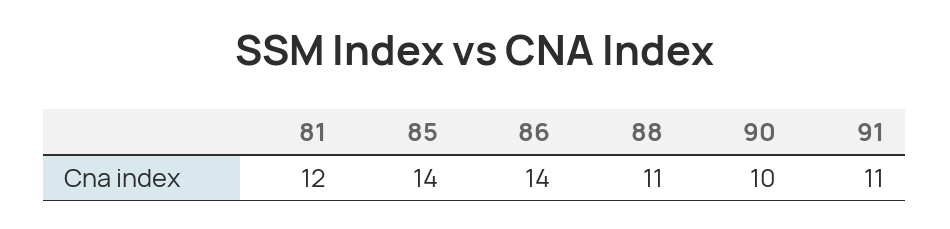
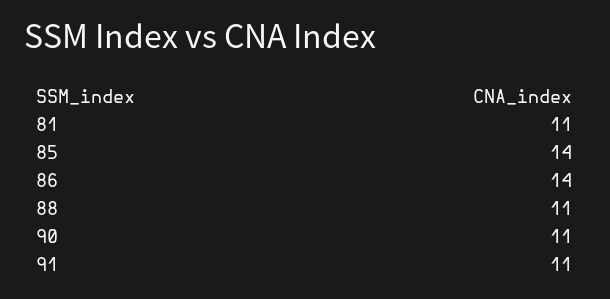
  {
-   "81": 12,
+   "81": 11,
    "85": 14,
    "86": 14,
    "88": 11,
-   "90": 10,
+   "90": 11,
    "91": 11
  }

